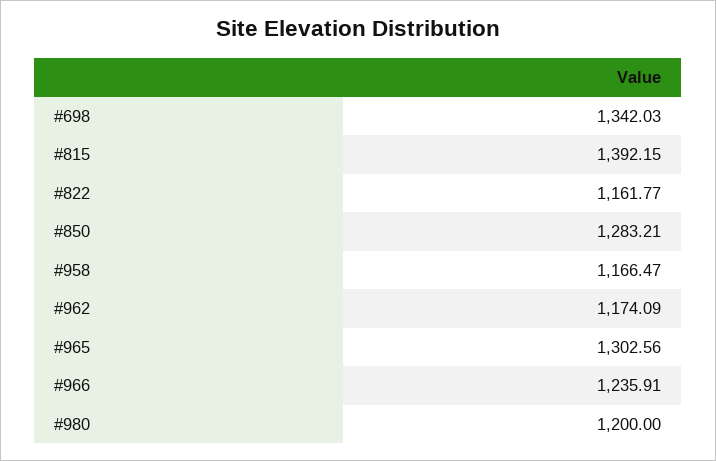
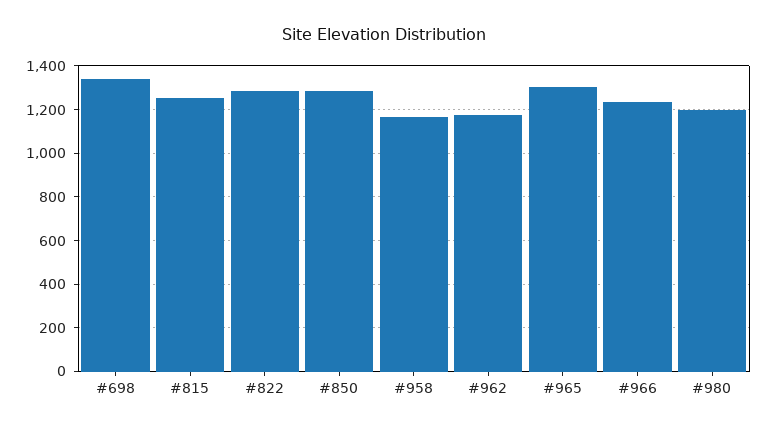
  {
    "#698": 1342.03,
-   "#815": 1392.15,
+   "#815": 1250,
-   "#822": 1161.77,
+   "#822": 1300,
    "#850": 1283.21,
    "#958": 1166.47,
    "#962": 1174.09,
    "#965": 1302.56,
    "#966": 1235.91,
    "#980": 1200
  }

